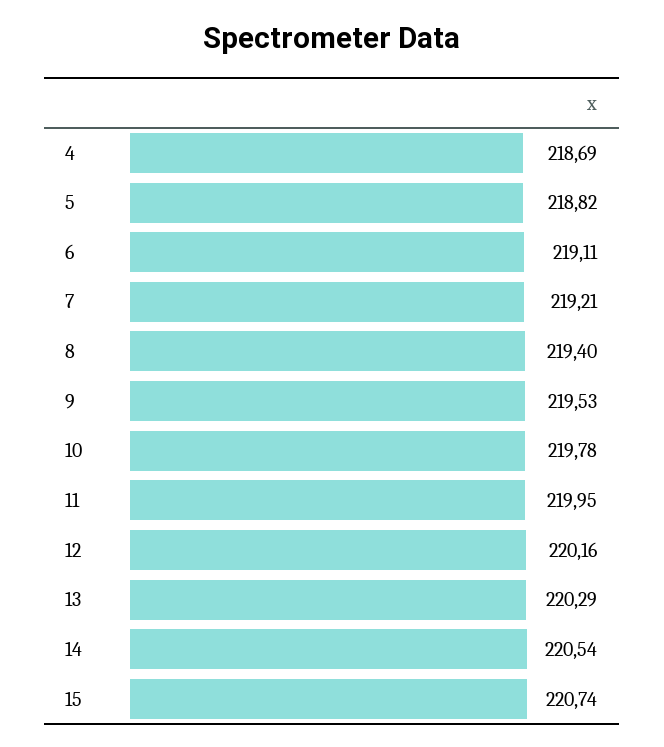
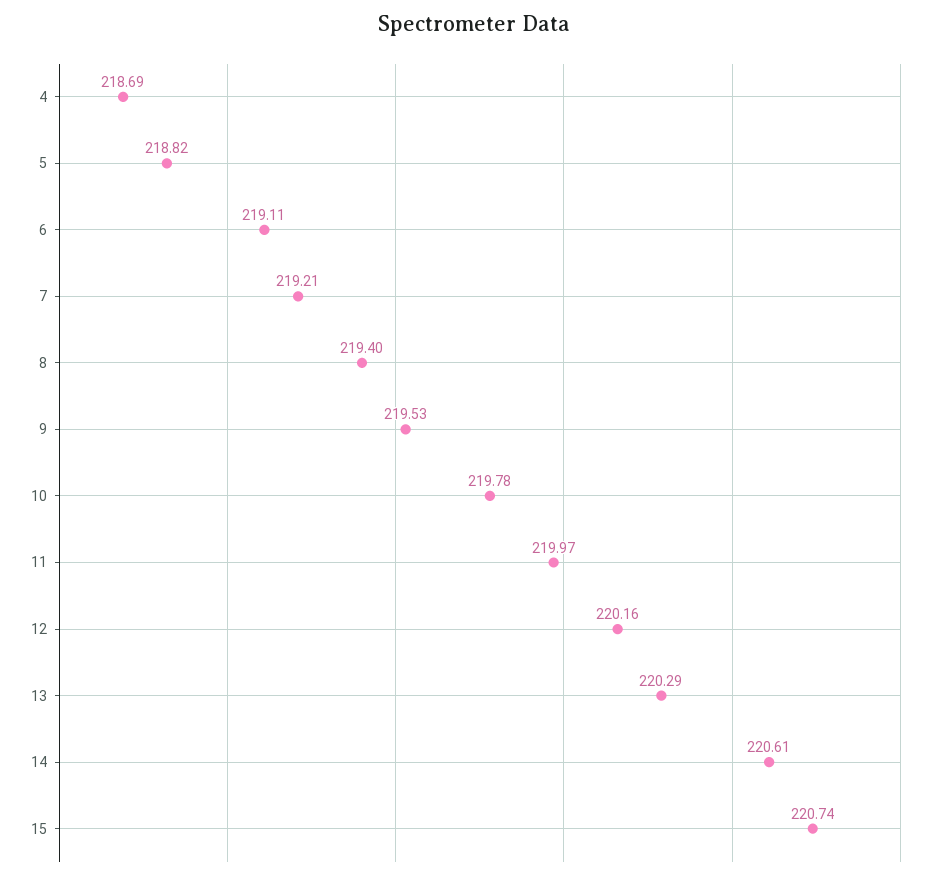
  {
    "4": 218.69,
    "5": 218.82,
    "6": 219.11,
    "7": 219.21,
    "8": 219.4,
    "9": 219.53,
    "10": 219.78,
-   "11": 219.95,
+   "11": 219.97,
    "12": 220.16,
    "13": 220.29,
-   "14": 220.54,
+   "14": 220.61,
    "15": 220.74
  }

